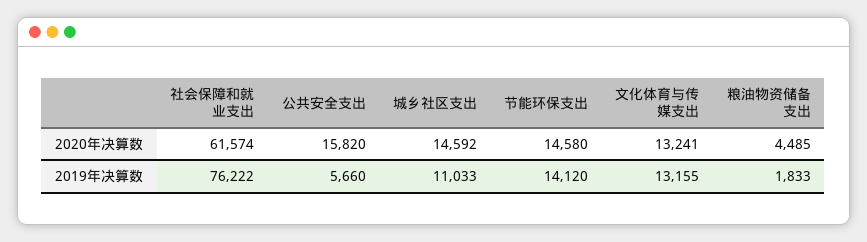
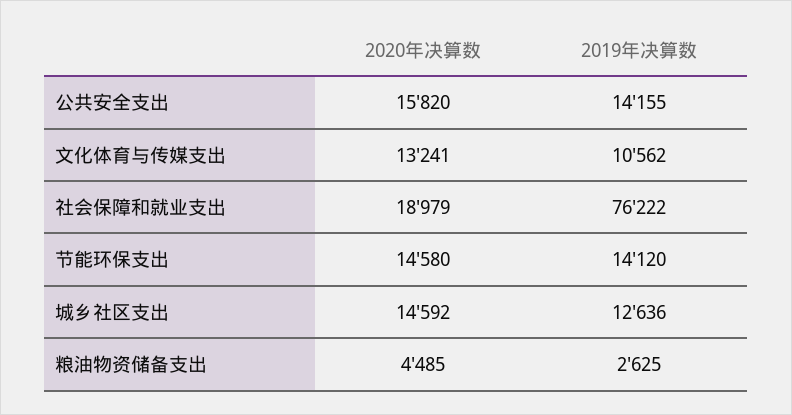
  {
    "社会保障和就业支出": {
-     "2020年决算数": 61574,
+     "2020年决算数": 18979,
      "2019年决算数": 76222
    },
    "公共安全支出": {
      "2020年决算数": 15820,
-     "2019年决算数": 5660
+     "2019年决算数": 14155
    },
    "城乡社区支出": {
      "2020年决算数": 14592,
-     "2019年决算数": 11033
+     "2019年决算数": 12636
    },
    "节能环保支出": {
      "2020年决算数": 14580,
      "2019年决算数": 14120
    },
    "文化体育与传媒支出": {
      "2020年决算数": 13241,
-     "2019年决算数": 13155
+     "2019年决算数": 10562
    },
    "粮油物资储备支出": {
      "2020年决算数": 4485,
-     "2019年决算数": 1833
+     "2019年决算数": 2625
    }
  }

